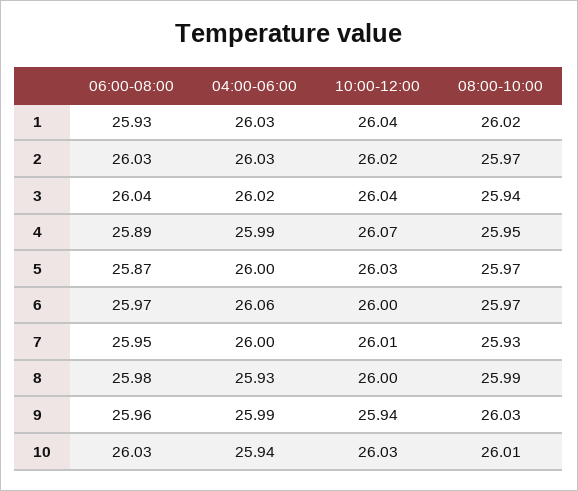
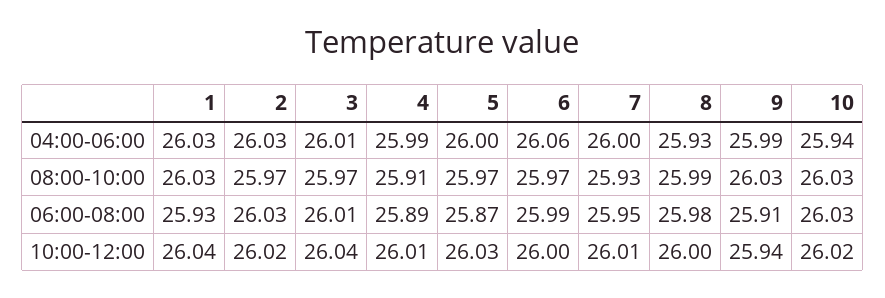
  {
    "06:00-08:00": {
      "1": 25.93,
      "2": 26.03,
-     "3": 26.04,
+     "3": 26.01,
      "4": 25.89,
      "5": 25.87,
-     "6": 25.97,
+     "6": 25.99,
      "7": 25.95,
      "8": 25.98,
-     "9": 25.96,
+     "9": 25.91,
      "10": 26.03
    },
    "04:00-06:00": {
      "1": 26.03,
      "2": 26.03,
-     "3": 26.02,
+     "3": 26.01,
      "4": 25.99,
      "5": 26,
      "6": 26.06,
      "7": 26,
      "8": 25.93,
      "9": 25.99,
      "10": 25.94
    },
    "10:00-12:00": {
      "1": 26.04,
      "2": 26.02,
      "3": 26.04,
-     "4": 26.07,
+     "4": 26.01,
      "5": 26.03,
      "6": 26,
      "7": 26.01,
      "8": 26,
      "9": 25.94,
-     "10": 26.03
+     "10": 26.02
    },
    "08:00-10:00": {
-     "1": 26.02,
+     "1": 26.03,
      "2": 25.97,
-     "3": 25.94,
+     "3": 25.97,
-     "4": 25.95,
+     "4": 25.91,
      "5": 25.97,
      "6": 25.97,
      "7": 25.93,
      "8": 25.99,
      "9": 26.03,
-     "10": 26.01
+     "10": 26.03
    }
  }

